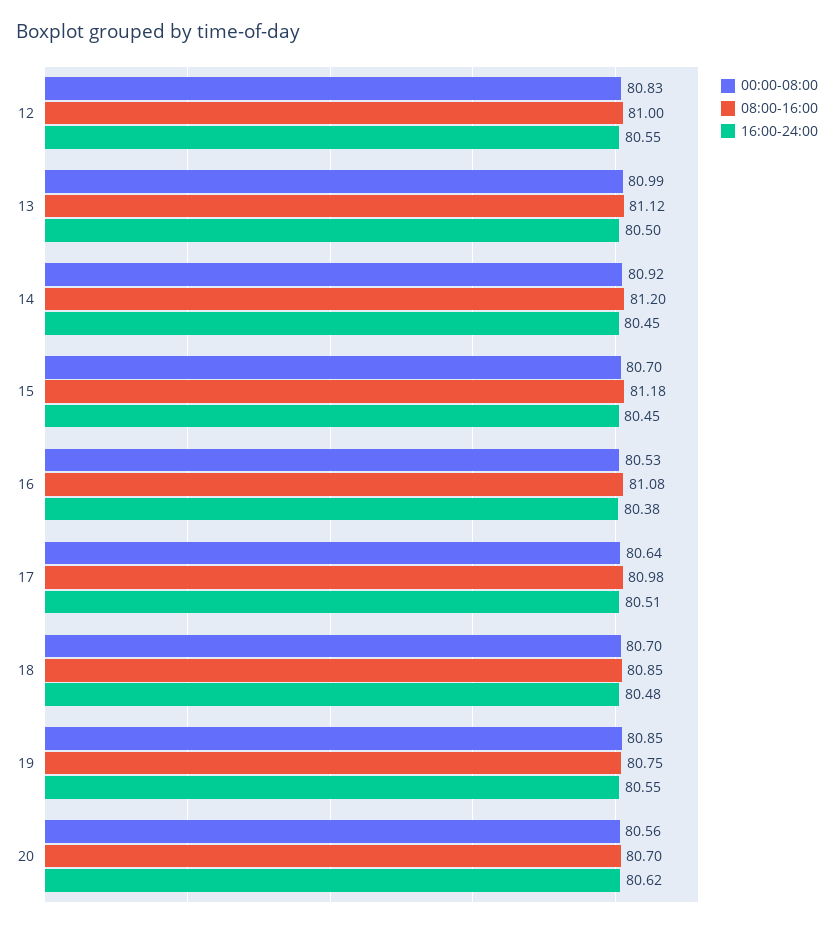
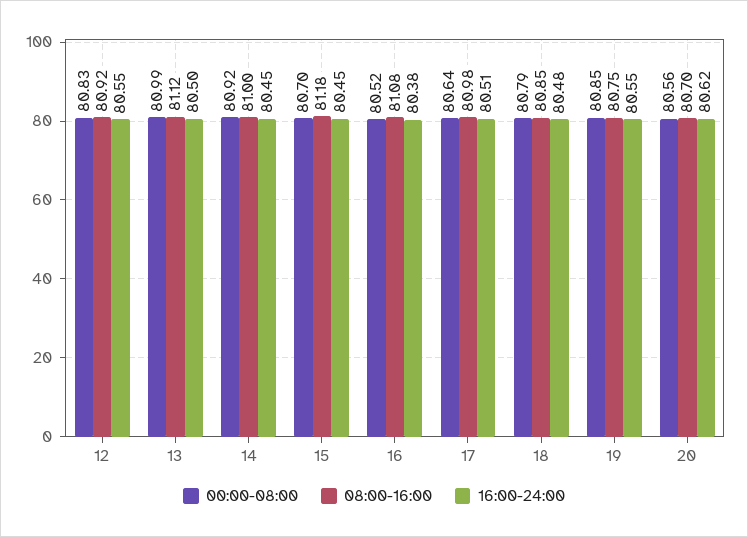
  {
    "00:00-08:00": {
      "12": 80.83,
      "13": 80.99,
      "14": 80.92,
      "15": 80.7,
-     "16": 80.53,
+     "16": 80.52,
      "17": 80.64,
-     "18": 80.7,
+     "18": 80.79,
      "19": 80.85,
      "20": 80.56
    },
    "08:00-16:00": {
-     "12": 81,
+     "12": 80.92,
      "13": 81.12,
-     "14": 81.2,
+     "14": 81,
      "15": 81.18,
      "16": 81.08,
      "17": 80.98,
      "18": 80.85,
      "19": 80.75,
      "20": 80.7
    },
    "16:00-24:00": {
      "12": 80.55,
      "13": 80.5,
      "14": 80.45,
      "15": 80.45,
      "16": 80.38,
      "17": 80.51,
      "18": 80.48,
      "19": 80.55,
      "20": 80.62
    }
  }

